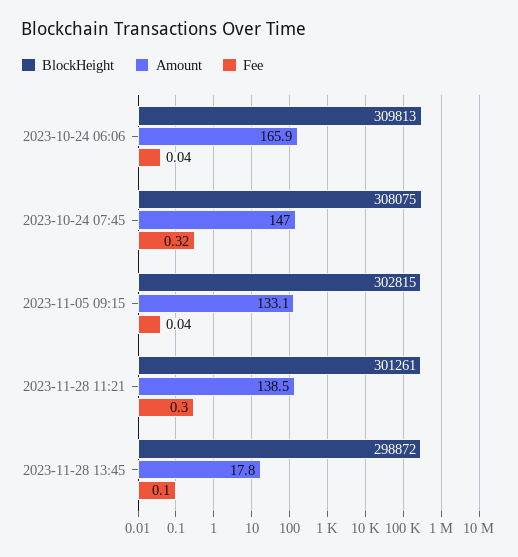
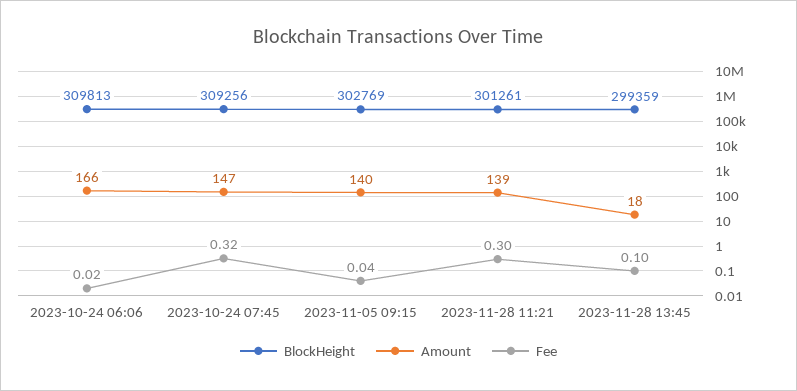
  {
    "BlockHeight": {
      "2023-10-24 06:06": 309813,
-     "2023-10-24 07:45": 308075,
+     "2023-10-24 07:45": 309256,
-     "2023-11-05 09:15": 302815,
+     "2023-11-05 09:15": 302769,
      "2023-11-28 11:21": 301261,
-     "2023-11-28 13:45": 298872
+     "2023-11-28 13:45": 299359
    },
    "Amount": {
      "2023-10-24 06:06": 165.9,
      "2023-10-24 07:45": 147,
-     "2023-11-05 09:15": 133.1,
+     "2023-11-05 09:15": 140,
      "2023-11-28 11:21": 138.5,
      "2023-11-28 13:45": 17.8
    },
    "Fee": {
-     "2023-10-24 06:06": 0.04,
+     "2023-10-24 06:06": 0.02,
      "2023-10-24 07:45": 0.32,
      "2023-11-05 09:15": 0.04,
      "2023-11-28 11:21": 0.3,
      "2023-11-28 13:45": 0.1
    }
  }

